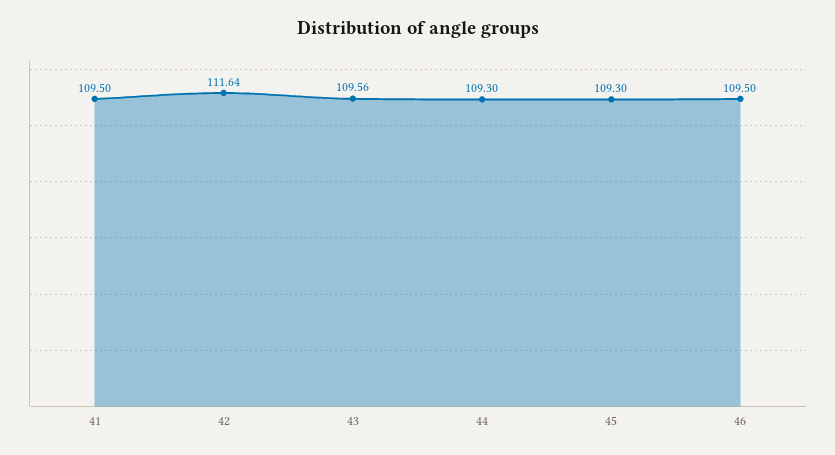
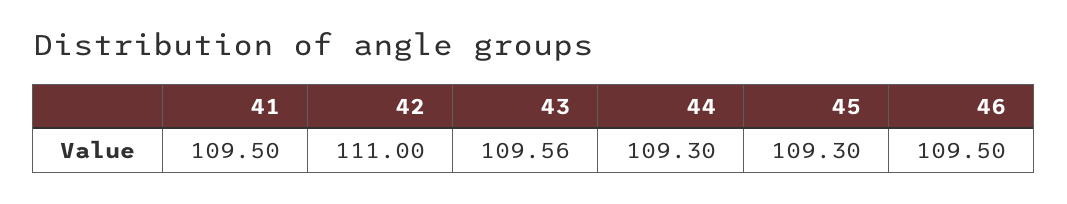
  {
    "41": 109.5,
-   "42": 111.64,
+   "42": 111,
    "43": 109.56,
    "44": 109.3,
    "45": 109.3,
    "46": 109.5
  }

